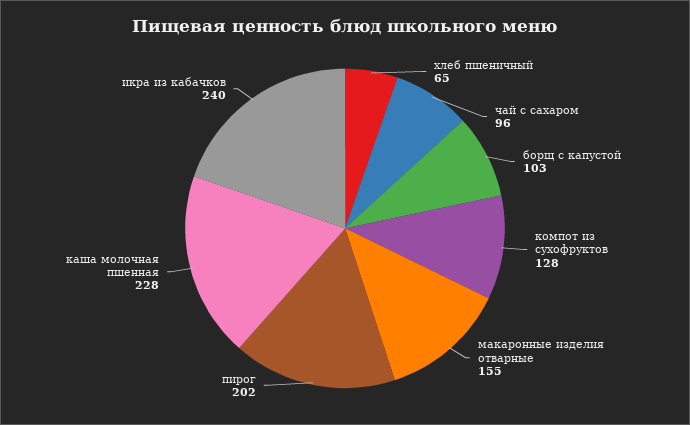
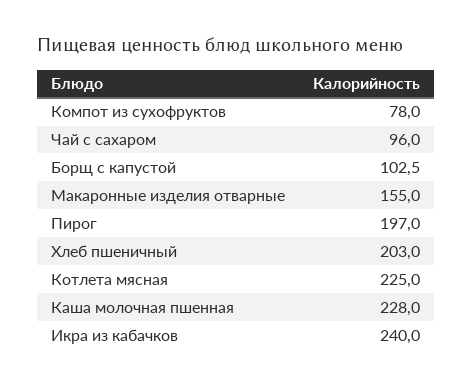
  {
-   "хлеб пшеничный": 65,
+   "хлеб пшеничный": 203,
    "чай с сахаром": 96,
    "борщ с капустой": 102.5,
-   "компот из сухофруктов": 128,
+   "компот из сухофруктов": 78,
    "макаронные изделия отварные": 155,
-   "пирог": 202,
+   "пирог": 197,
    "каша молочная пшенная": 228,
-   "икра из кабачков": 240
+   "икра из кабачков": 240,
+   "Котлета мясная": 225
  }

